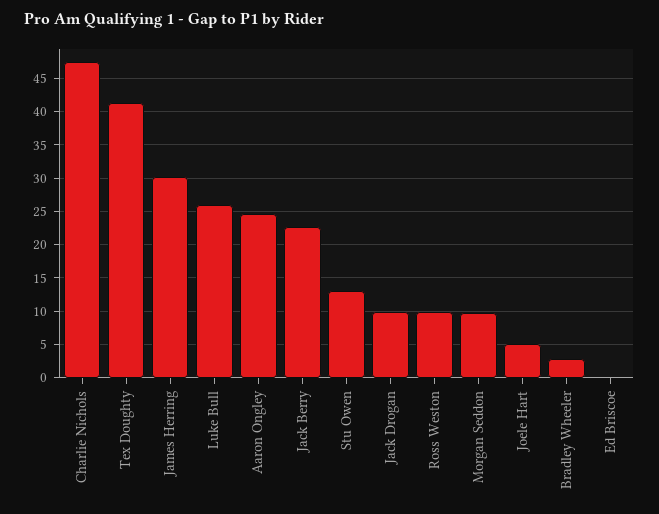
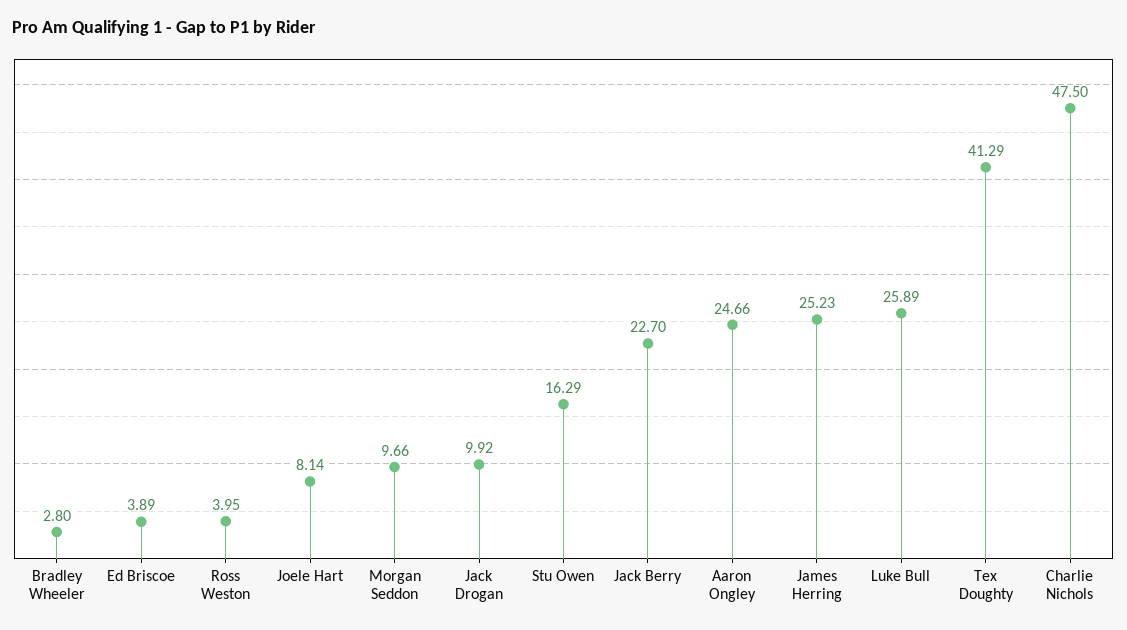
  {
    "Charlie Nichols": 47.5,
    "Tex Doughty": 41.29,
-   "James Herring": 30,
+   "James Herring": 25.23,
    "Luke Bull": 25.89,
    "Aaron Ongley": 24.66,
    "Jack Berry": 22.7,
-   "Stu Owen": 13,
+   "Stu Owen": 16.29,
    "Jack Drogan": 9.92,
-   "Ross Weston": 10,
+   "Ross Weston": 3.95,
    "Morgan Seddon": 9.66,
-   "Joele Hart": 5,
+   "Joele Hart": 8.14,
    "Bradley Wheeler": 2.8,
-   "Ed Briscoe": 0
+   "Ed Briscoe": 3.89
  }

